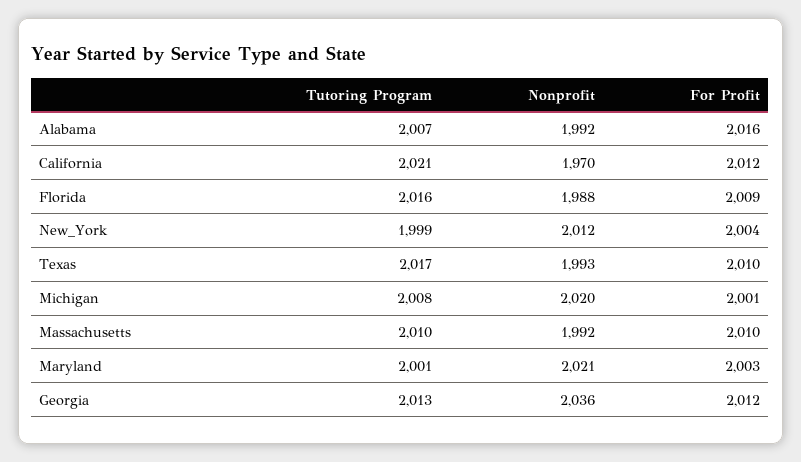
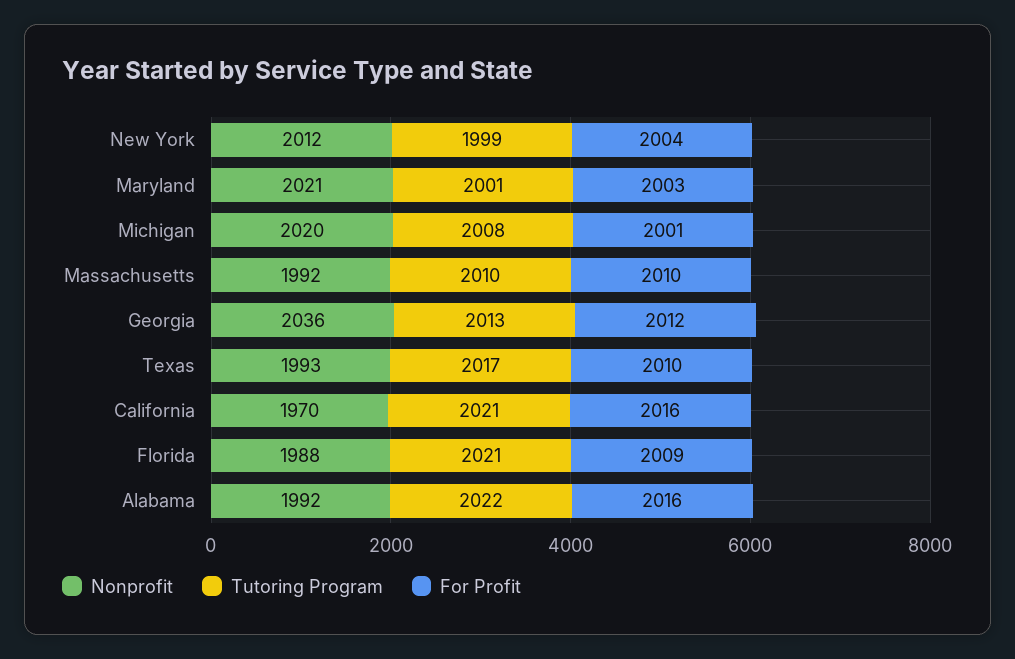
  {
    "Tutoring Program": {
-     "Alabama": 2007,
+     "Alabama": 2022,
      "California": 2021,
-     "Florida": 2016,
+     "Florida": 2021,
      "New_York": 1999,
      "Texas": 2017,
      "Michigan": 2008,
      "Massachusetts": 2010,
      "Maryland": 2001,
      "Georgia": 2013
    },
    "Nonprofit": {
      "Alabama": 1992,
      "California": 1970,
      "Florida": 1988,
      "New_York": 2012,
      "Texas": 1993,
      "Michigan": 2020,
      "Massachusetts": 1992,
      "Maryland": 2021,
      "Georgia": 2036
    },
    "For Profit": {
      "Alabama": 2016,
-     "California": 2012,
+     "California": 2016,
      "Florida": 2009,
      "New_York": 2004,
      "Texas": 2010,
      "Michigan": 2001,
      "Massachusetts": 2010,
      "Maryland": 2003,
      "Georgia": 2012
    }
  }

